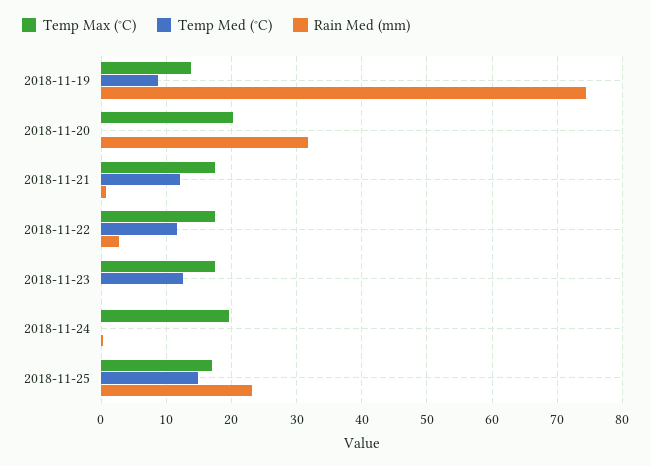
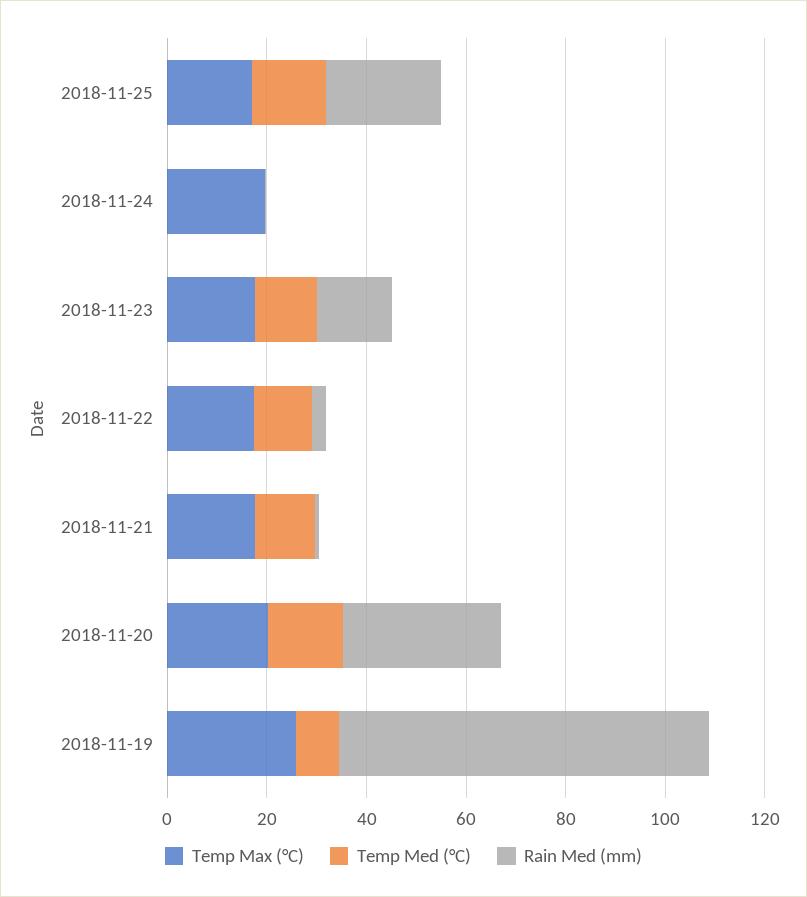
  {
    "Temp Max (°C)": {
-     "2018-11-19": 14,
+     "2018-11-19": 25,
      "2018-11-20": 20,
      "2018-11-21": 18,
      "2018-11-22": 17,
      "2018-11-23": 18,
      "2018-11-24": 20,
      "2018-11-25": 17
    },
    "Temp Med (°C)": {
      "2018-11-19": 9,
-     "2018-11-20": 0,
+     "2018-11-20": 15,
      "2018-11-21": 12,
      "2018-11-22": 12,
      "2018-11-23": 13,
      "2018-11-24": 0,
      "2018-11-25": 15
    },
    "Rain Med (mm)": {
      "2018-11-19": 74,
      "2018-11-20": 32,
      "2018-11-21": 1,
      "2018-11-22": 3,
-     "2018-11-23": 0,
+     "2018-11-23": 15,
      "2018-11-24": 0,
      "2018-11-25": 23
    }
  }

